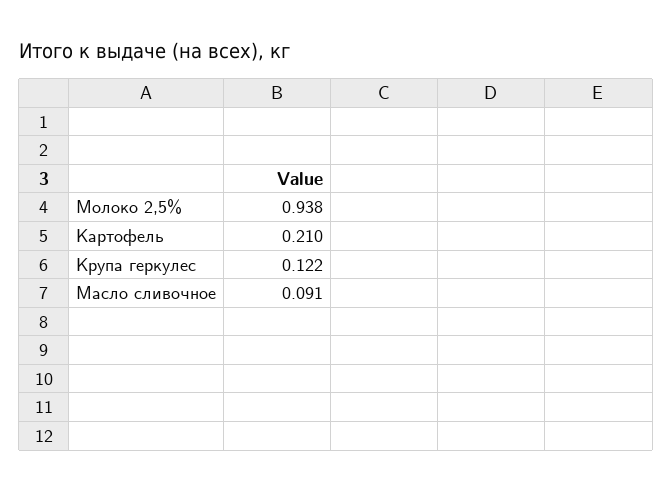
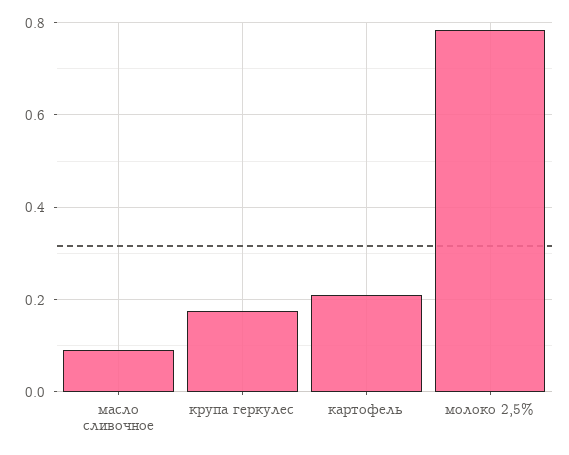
  {
-   "Молоко 2,5%": 0.938,
+   "Молоко 2,5%": 0.78,
    "Картофель": 0.21,
-   "Крупа геркулес": 0.122,
+   "Крупа геркулес": 0.18,
    "Масло сливочное": 0.091
  }

